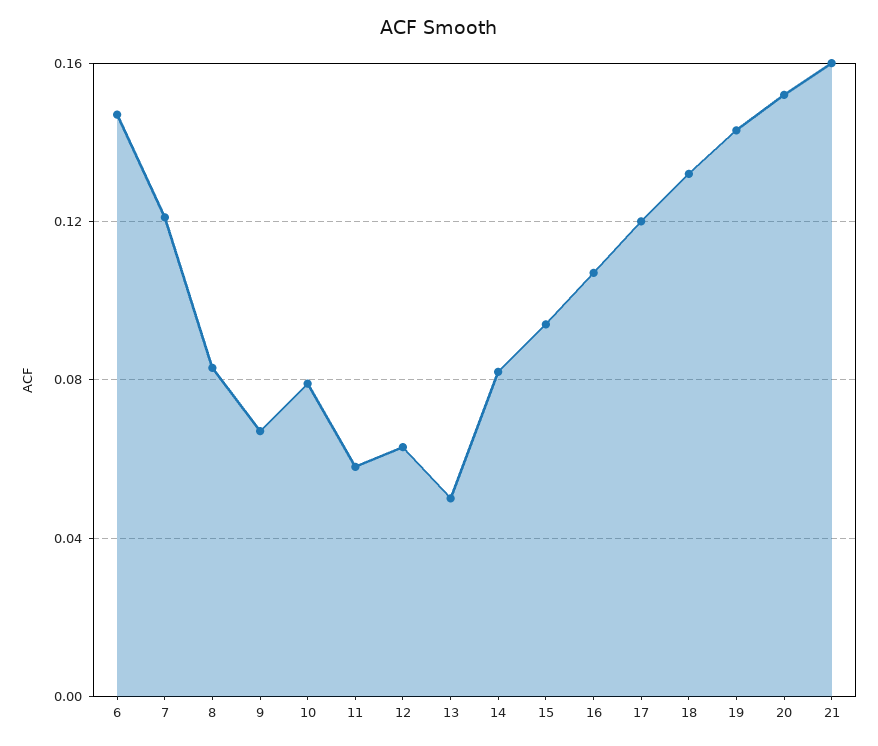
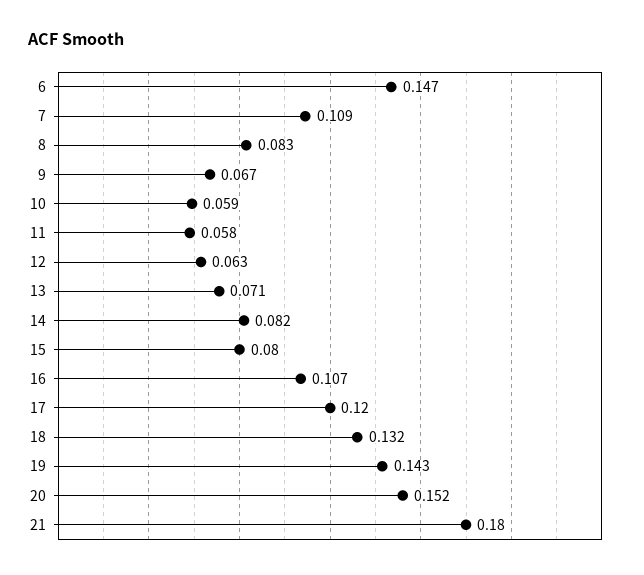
  {
    "6": 0.147,
-   "7": 0.12,
+   "7": 0.109,
    "8": 0.083,
    "9": 0.067,
-   "10": 0.08,
+   "10": 0.059,
    "11": 0.058,
    "12": 0.063,
-   "13": 0.05,
+   "13": 0.071,
    "14": 0.082,
-   "15": 0.095,
+   "15": 0.08,
    "16": 0.107,
    "17": 0.12,
    "18": 0.132,
    "19": 0.143,
    "20": 0.152,
-   "21": 0.16
+   "21": 0.18
  }

